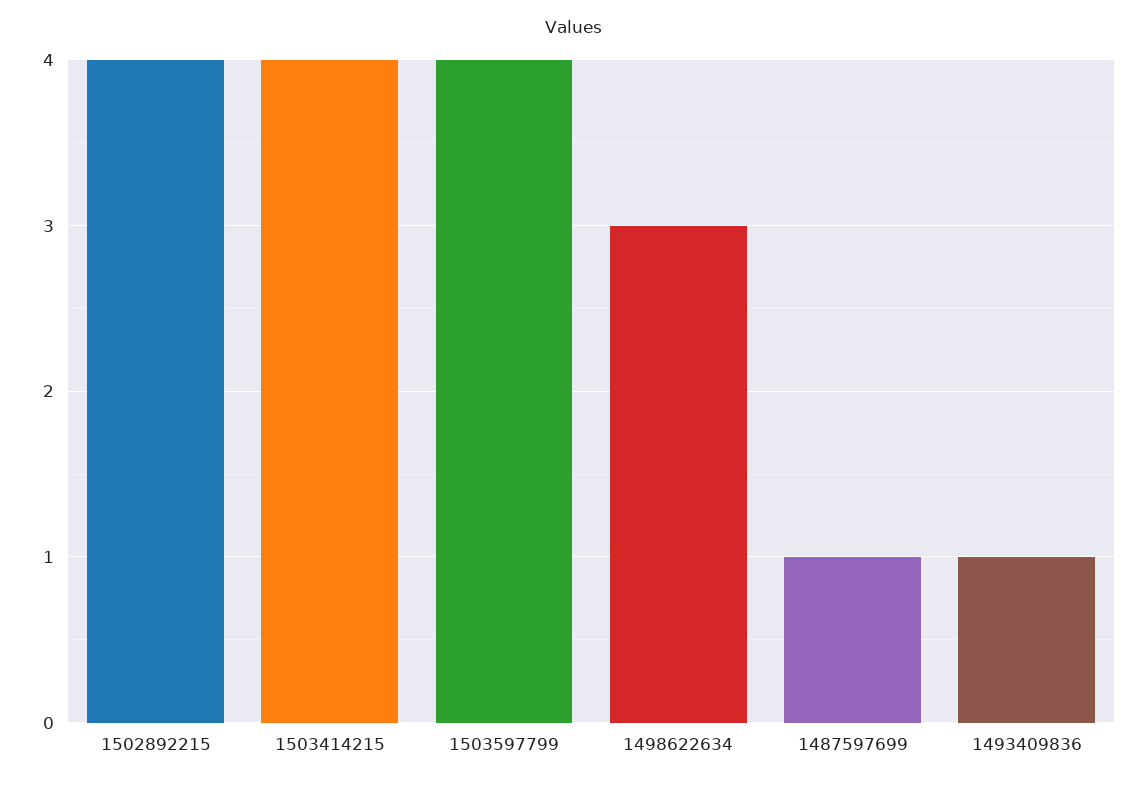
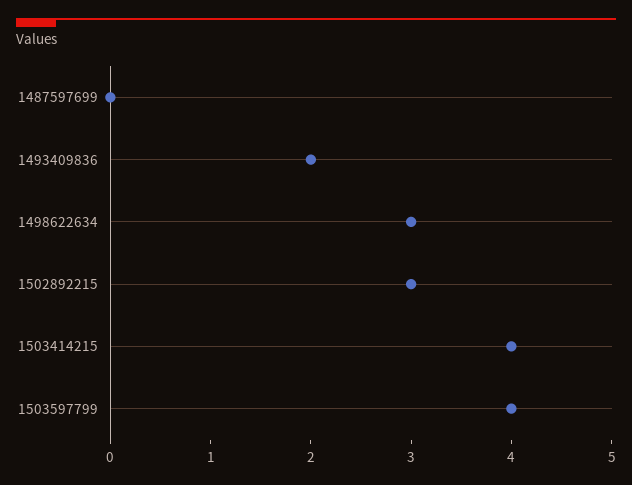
  {
-   "1502892215": 4,
+   "1502892215": 3,
    "1503414215": 4,
    "1503597799": 4,
    "1498622634": 3,
-   "1487597699": 1,
+   "1487597699": 0,
-   "1493409836": 1
+   "1493409836": 2
  }

